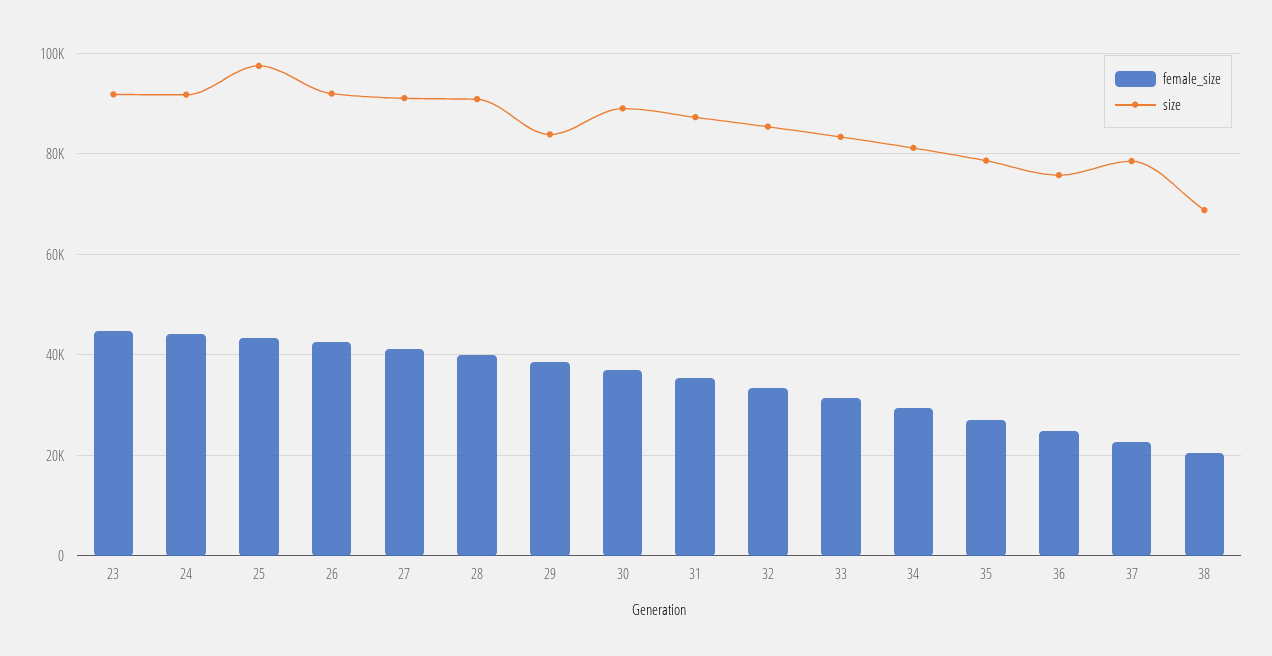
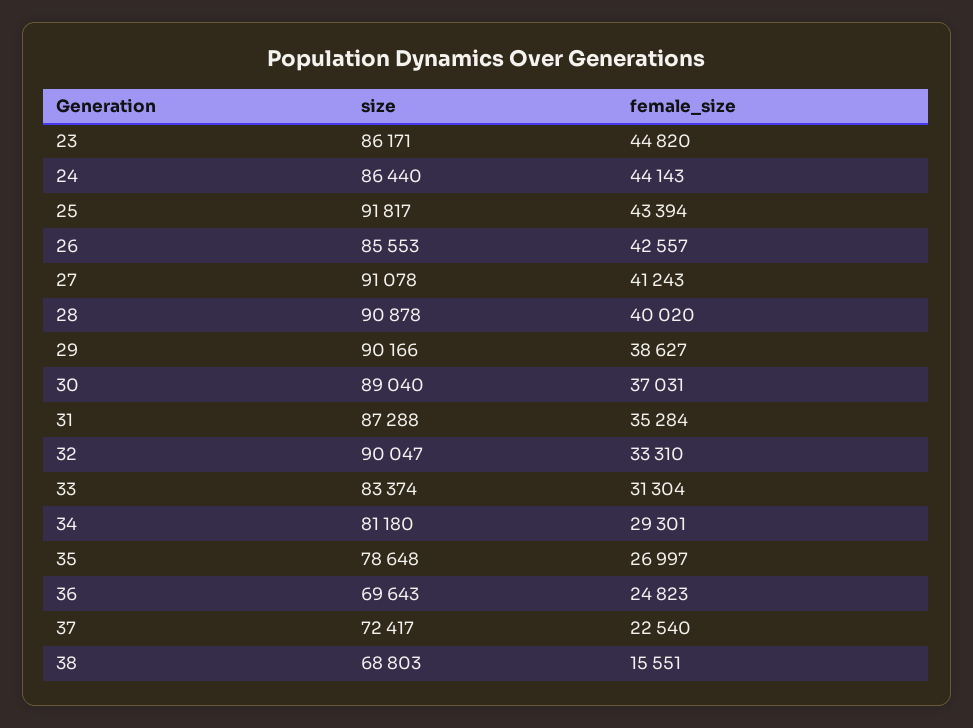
  {
    "female_size": {
      "23": 44820,
      "24": 44143,
      "25": 43394,
      "26": 42557,
      "27": 41243,
      "28": 40020,
      "29": 38627,
      "30": 37031,
      "31": 35284,
      "32": 33310,
      "33": 31304,
      "34": 29301,
      "35": 26997,
      "36": 24823,
      "37": 22540,
-     "38": 20000
+     "38": 15551
    },
    "size": {
-     "23": 92000,
+     "23": 86171,
-     "24": 92000,
+     "24": 86440,
-     "25": 98000,
+     "25": 91817,
-     "26": 92000,
+     "26": 85553,
      "27": 91078,
      "28": 90878,
-     "29": 84000,
+     "29": 90166,
      "30": 89040,
      "31": 87288,
-     "32": 86000,
+     "32": 90047,
      "33": 83374,
      "34": 81180,
      "35": 78648,
-     "36": 76000,
+     "36": 69643,
-     "37": 78000,
+     "37": 72417,
      "38": 68803
    }
  }

